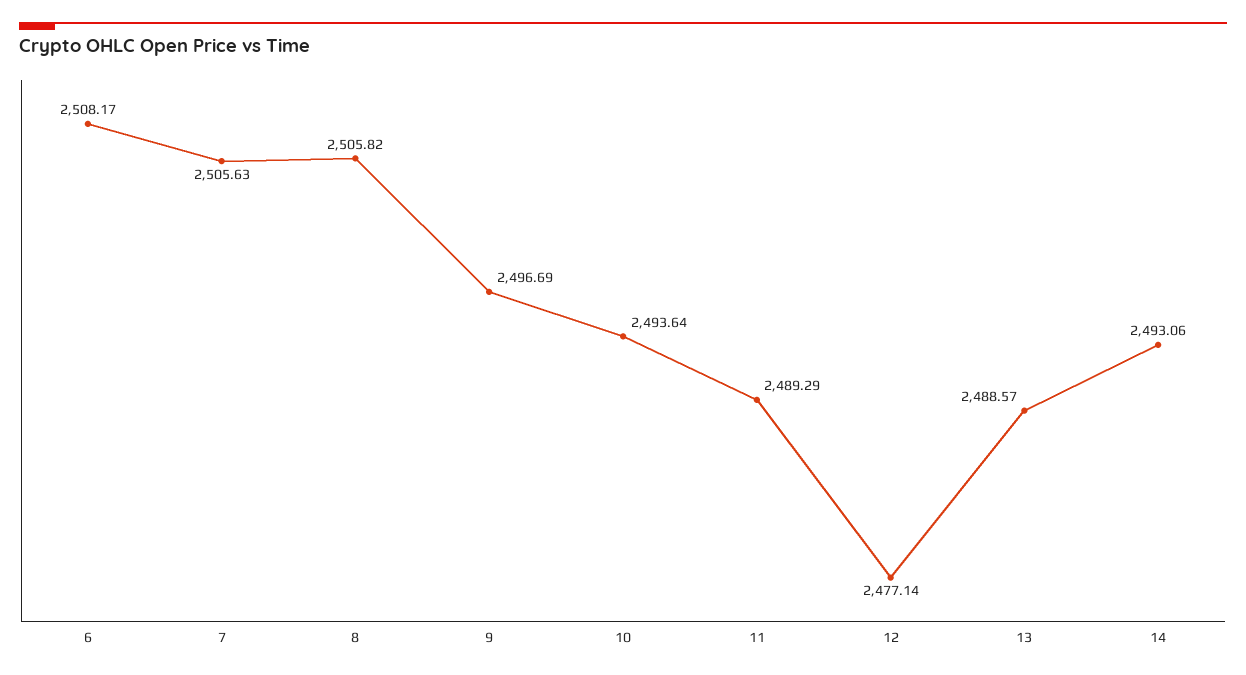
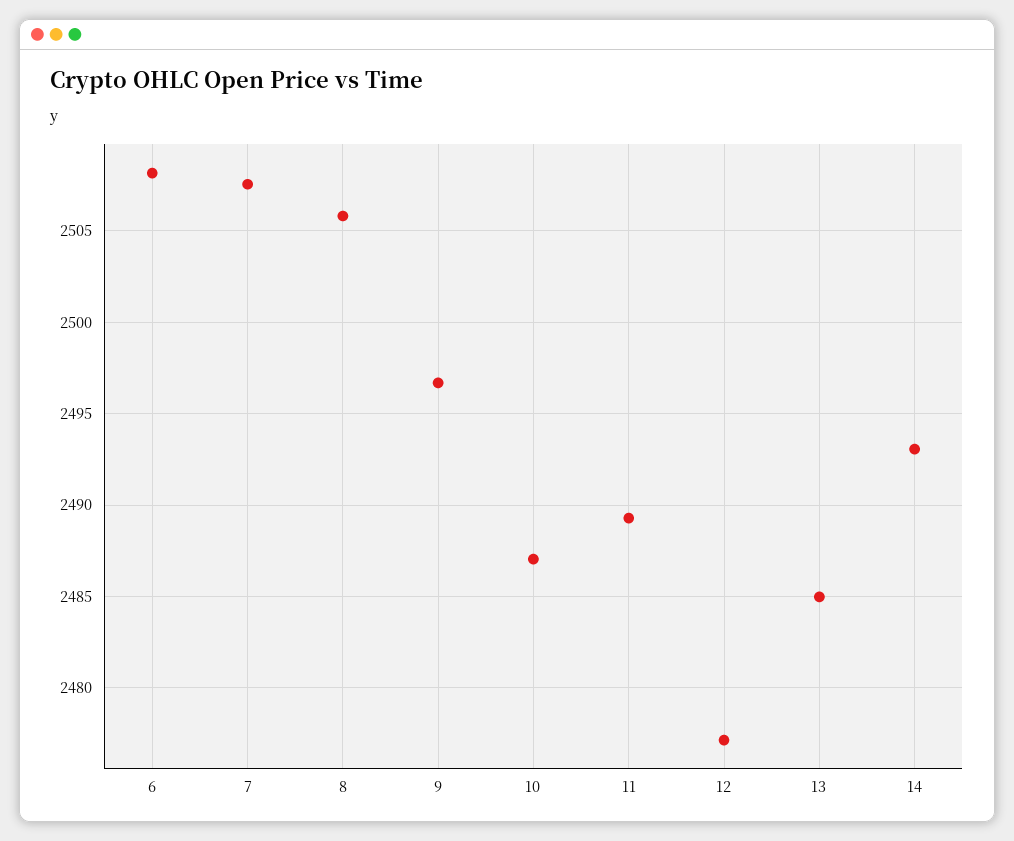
  {
    "6": 2508.17,
-   "7": 2505.63,
+   "7": 2507.5,
    "8": 2505.82,
    "9": 2496.69,
-   "10": 2493.64,
+   "10": 2487,
    "11": 2489.29,
    "12": 2477.14,
-   "13": 2488.57,
+   "13": 2485,
    "14": 2493.06
  }

